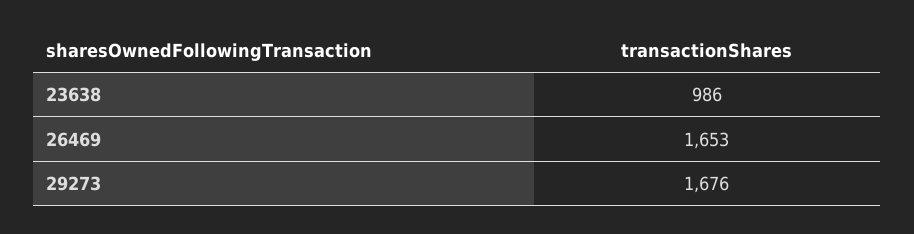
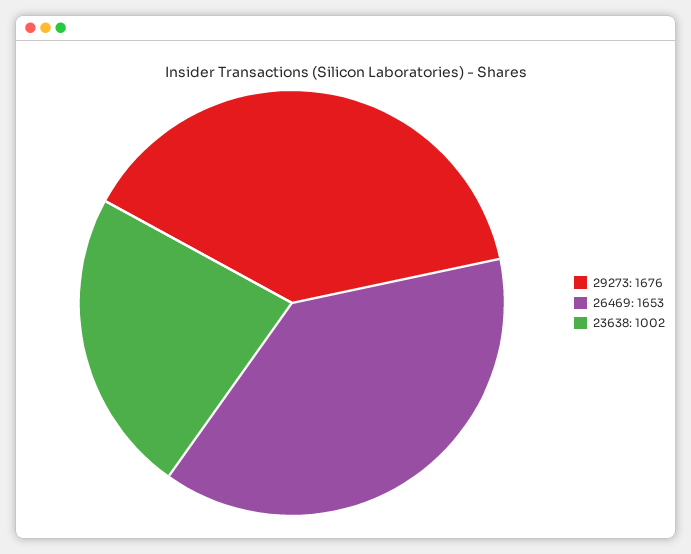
  {
-   "23638": 986,
+   "23638": 1002,
    "26469": 1653,
    "29273": 1676
  }

